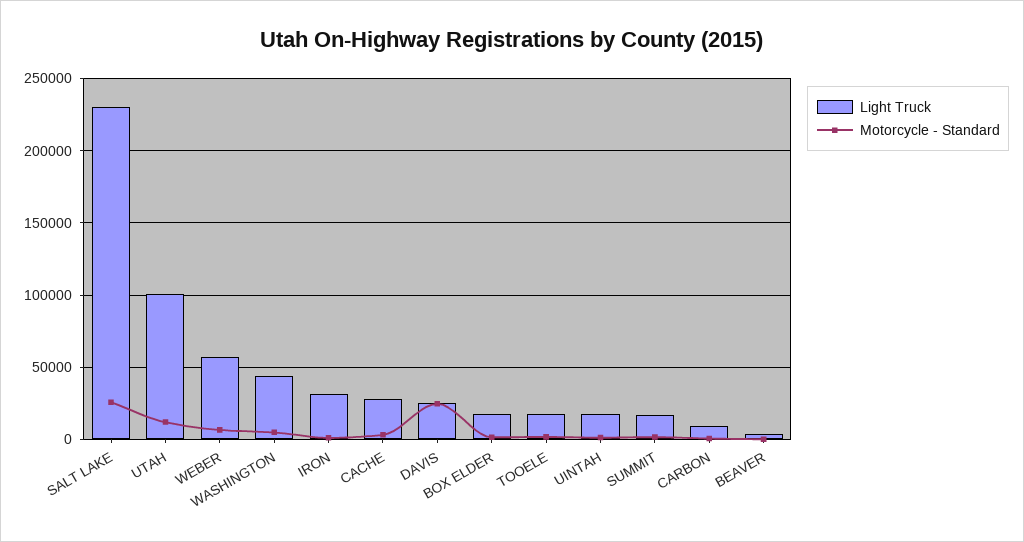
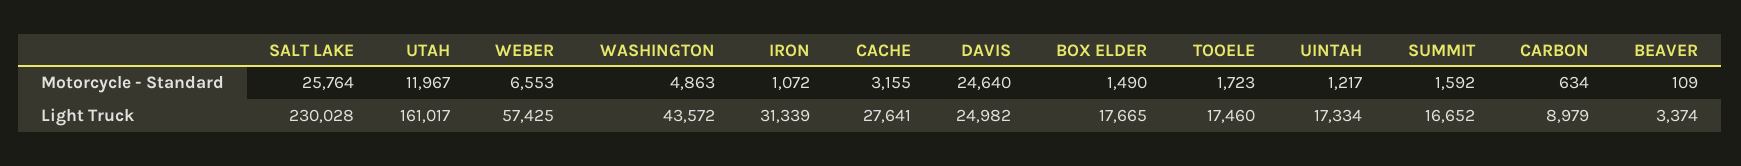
  {
    "Light Truck": {
      "SALT LAKE": 230028,
-     "UTAH": 100000,
+     "UTAH": 161017,
      "WEBER": 57425,
      "WASHINGTON": 43572,
      "IRON": 31339,
      "CACHE": 27641,
      "DAVIS": 24982,
      "BOX ELDER": 17665,
      "TOOELE": 17460,
      "UINTAH": 17334,
      "SUMMIT": 16652,
      "CARBON": 8979,
      "BEAVER": 3374
    },
    "Motorcycle - Standard": {
      "SALT LAKE": 25764,
      "UTAH": 11967,
      "WEBER": 6553,
      "WASHINGTON": 4863,
      "IRON": 1072,
      "CACHE": 3155,
      "DAVIS": 24640,
      "BOX ELDER": 1490,
      "TOOELE": 1723,
      "UINTAH": 1217,
      "SUMMIT": 1592,
      "CARBON": 634,
      "BEAVER": 109
    }
  }

